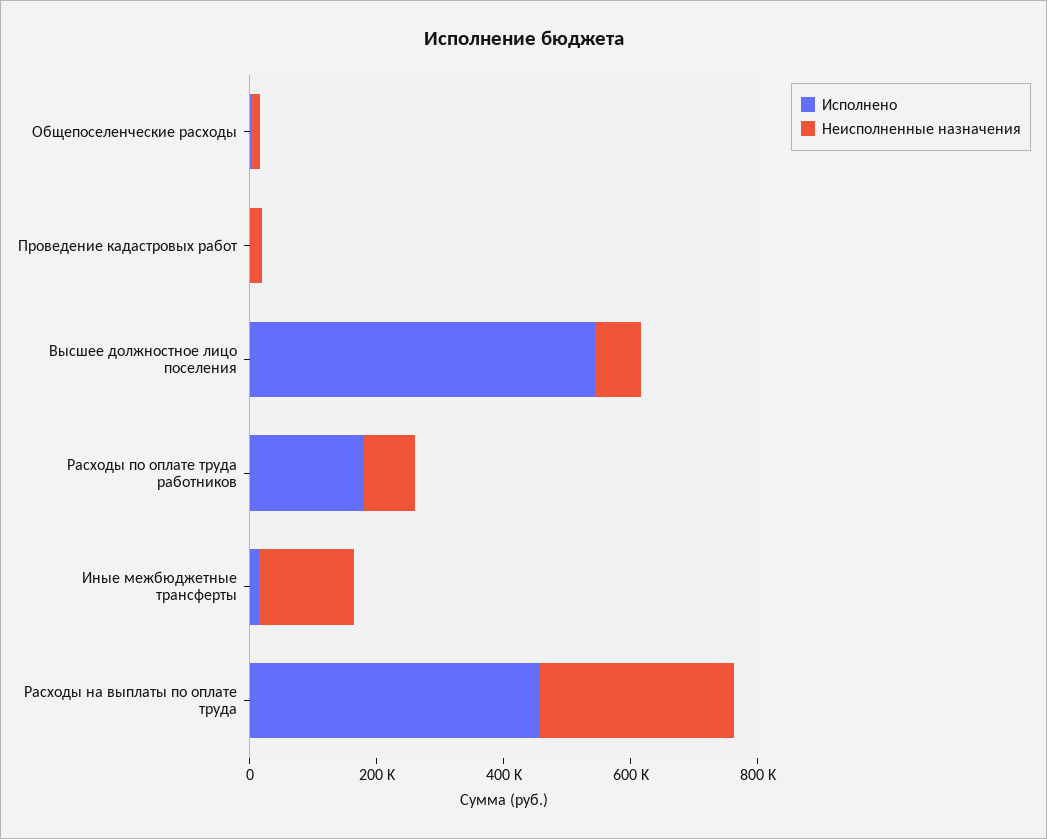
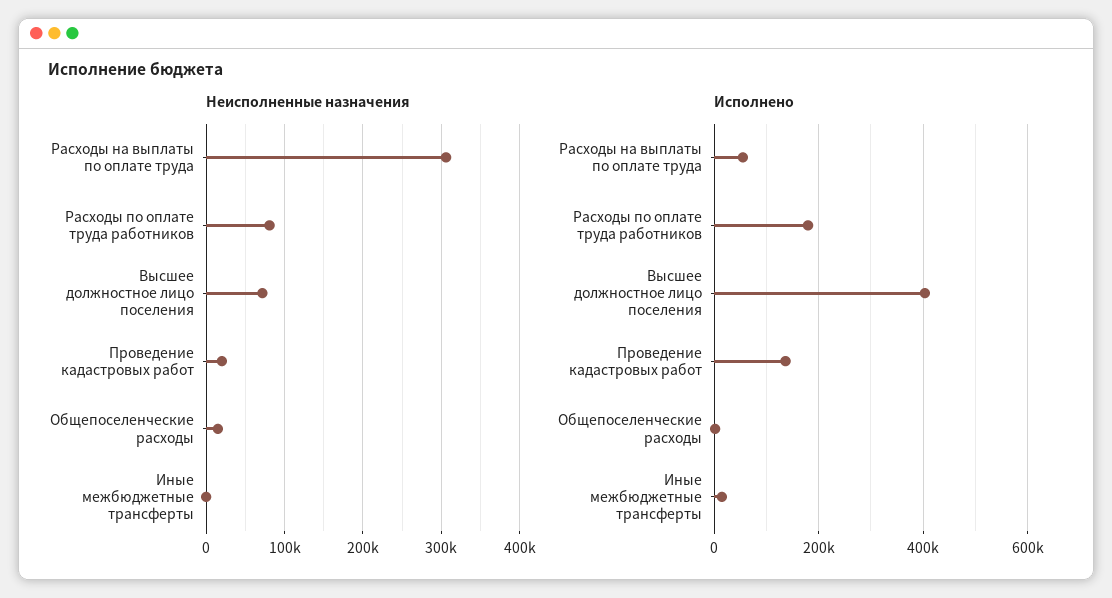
  {
    "Исполнено": {
      "Общепоселенческие расходы": 0,
-     "Проведение кадастровых работ": 0,
+     "Проведение кадастровых работ": 140000,
-     "Высшее должностное лицо поселения": 550000,
+     "Высшее должностное лицо поселения": 400000,
      "Расходы по оплате труда работников": 180000,
      "Иные межбюджетные трансферты": 20000,
-     "Расходы на выплаты по оплате труда": 450000
+     "Расходы на выплаты по оплате труда": 60000
    },
    "Неисполненные назначения": {
      "Общепоселенческие расходы": 20000,
      "Проведение кадастровых работ": 20000,
      "Высшее должностное лицо поселения": 70000,
      "Расходы по оплате труда работников": 80000,
-     "Иные межбюджетные трансферты": 150000,
+     "Иные межбюджетные трансферты": 0,
      "Расходы на выплаты по оплате труда": 310000
    }
  }

